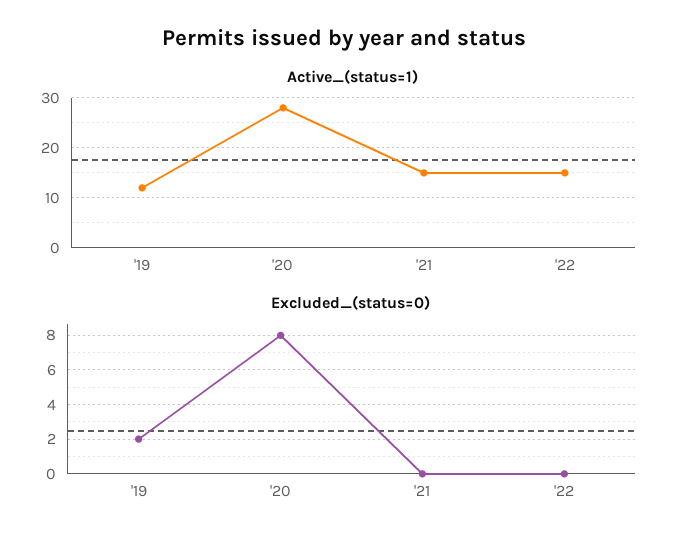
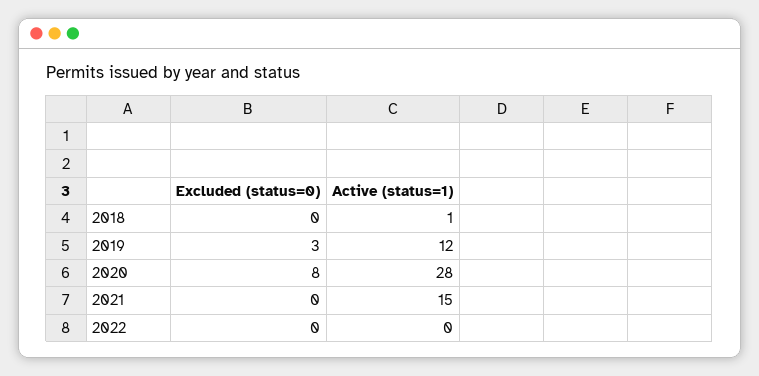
  {
    "Active_(status=1)": {
      "'19": 12,
      "'20": 28,
      "'21": 15,
-     "'22": 15
+     "'22": 0,
+     "2018": 1
    },
    "Excluded_(status=0)": {
-     "'19": 2,
+     "'19": 3,
      "'20": 8,
      "'21": 0,
-     "'22": 0
+     "'22": 0,
+     "2018": 0
    }
  }

